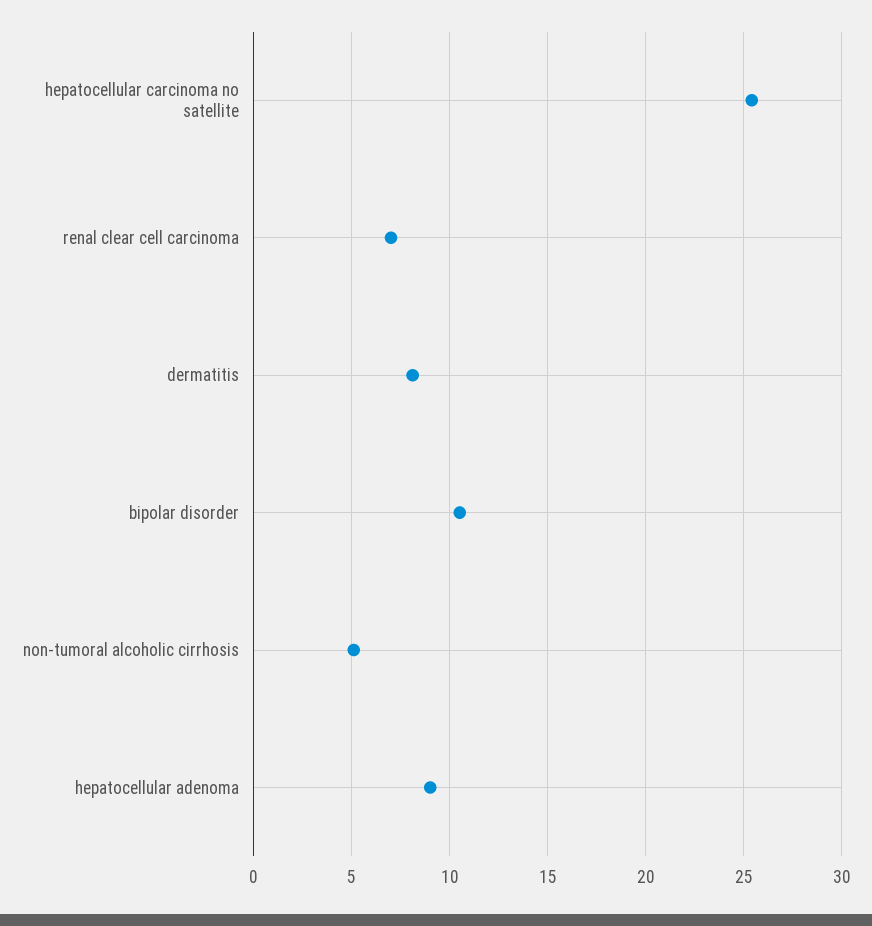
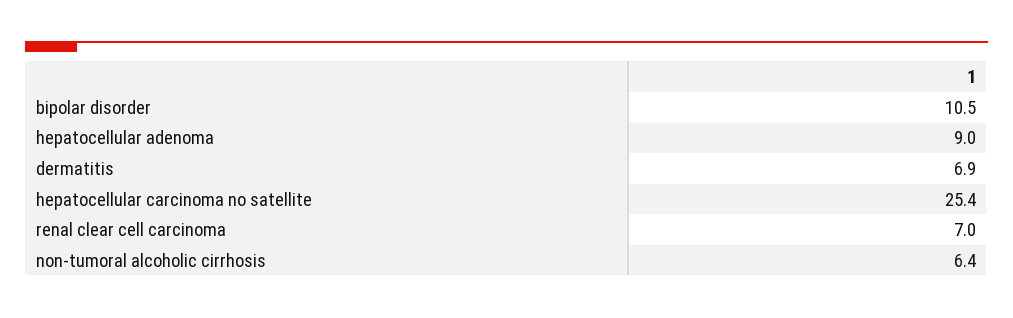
  {
    "hepatocellular carcinoma no satellite": 25.4,
    "renal clear cell carcinoma": 7,
-   "dermatitis": 8,
+   "dermatitis": 6.9,
    "bipolar disorder": 10.5,
-   "non-tumoral alcoholic cirrhosis": 5,
+   "non-tumoral alcoholic cirrhosis": 6.4,
    "hepatocellular adenoma": 9
  }

